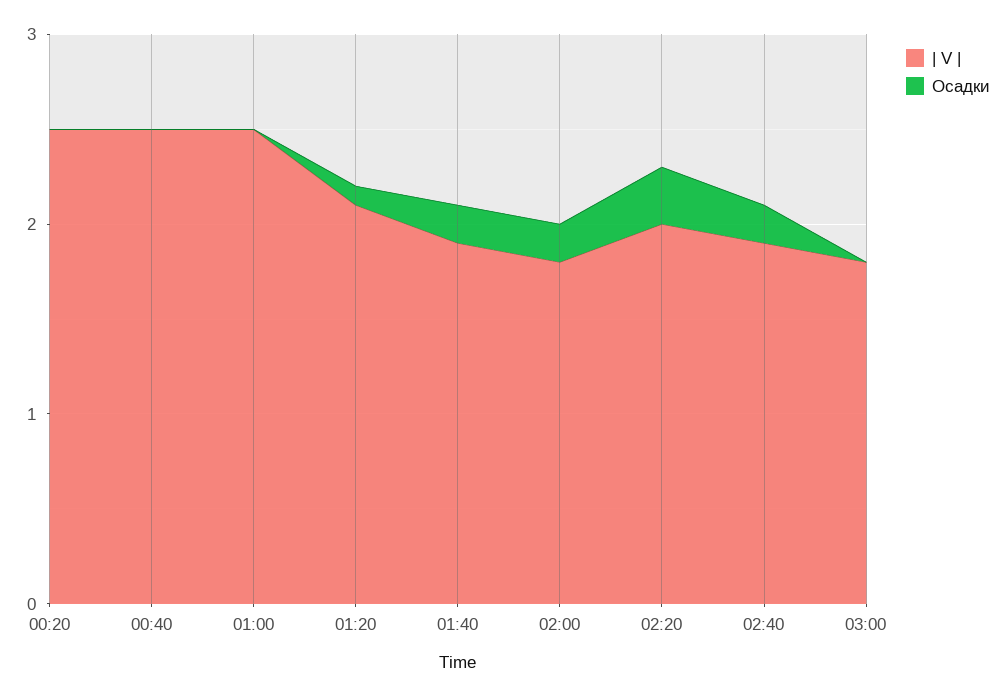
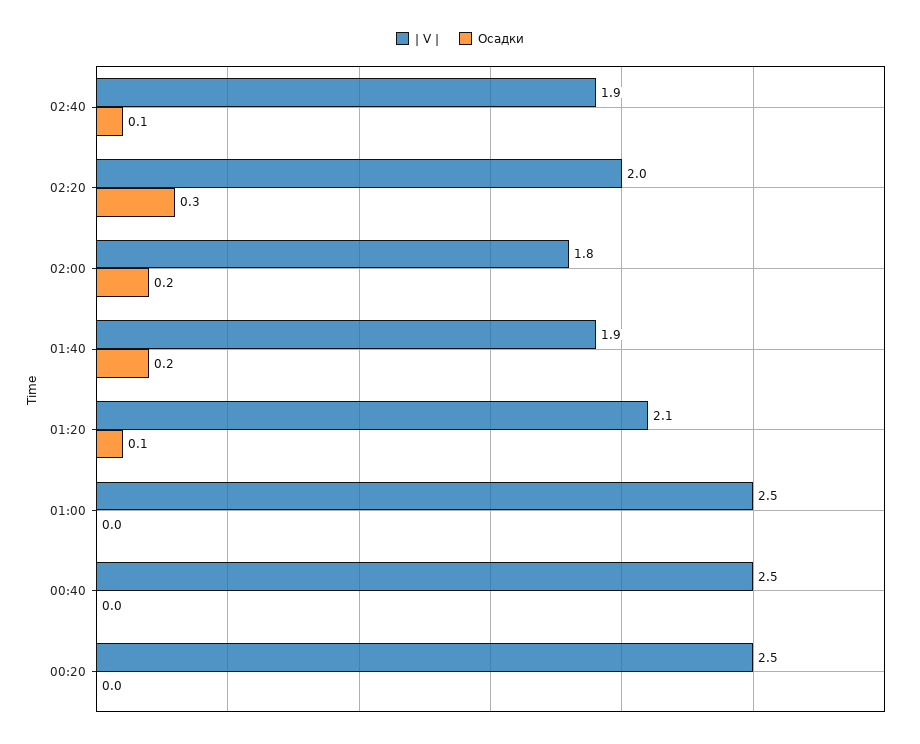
  {
    "| V |": {
      "00:20": 2.5,
      "00:40": 2.5,
      "01:00": 2.5,
      "01:20": 2.1,
      "01:40": 1.9,
      "02:00": 1.8,
      "02:20": 2,
-     "02:40": 1.9,
+     "02:40": 1.9
-     "03:00": 1.8
    },
    "Осадки": {
      "00:20": 0,
      "00:40": 0,
      "01:00": 0,
      "01:20": 0.1,
      "01:40": 0.2,
      "02:00": 0.2,
      "02:20": 0.3,
-     "02:40": 0.2,
+     "02:40": 0.1
-     "03:00": 0
    }
  }

